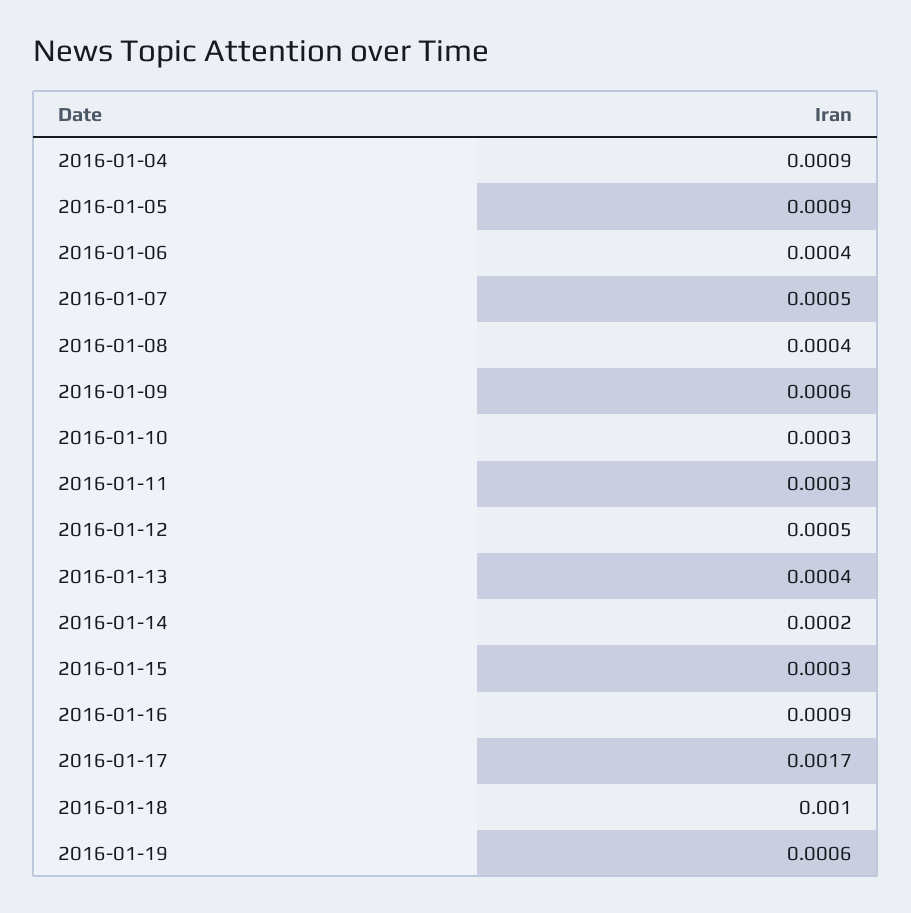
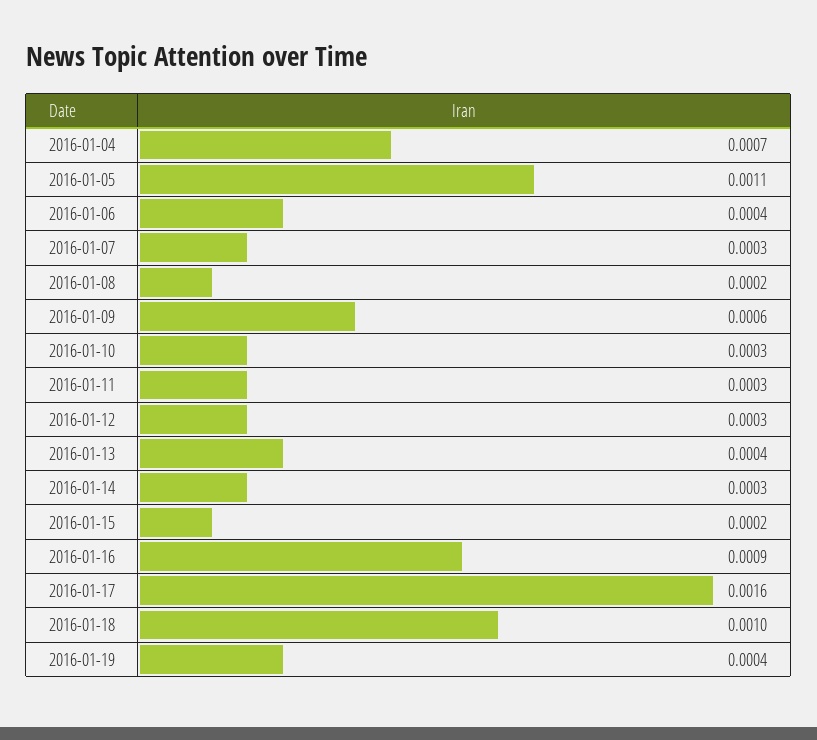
  {
-   "2016-01-04": 0.0009,
+   "2016-01-04": 0.0007,
-   "2016-01-05": 0.0009,
+   "2016-01-05": 0.0011,
    "2016-01-06": 0.0004,
-   "2016-01-07": 0.0005,
+   "2016-01-07": 0.0003,
-   "2016-01-08": 0.0004,
+   "2016-01-08": 0.0002,
    "2016-01-09": 0.0006,
    "2016-01-10": 0.0003,
    "2016-01-11": 0.0003,
-   "2016-01-12": 0.0005,
+   "2016-01-12": 0.0003,
    "2016-01-13": 0.0004,
-   "2016-01-14": 0.0002,
+   "2016-01-14": 0.0003,
-   "2016-01-15": 0.0003,
+   "2016-01-15": 0.0002,
    "2016-01-16": 0.0009,
-   "2016-01-17": 0.0017,
+   "2016-01-17": 0.0016,
    "2016-01-18": 0.001,
-   "2016-01-19": 0.0006
+   "2016-01-19": 0.0004
  }

